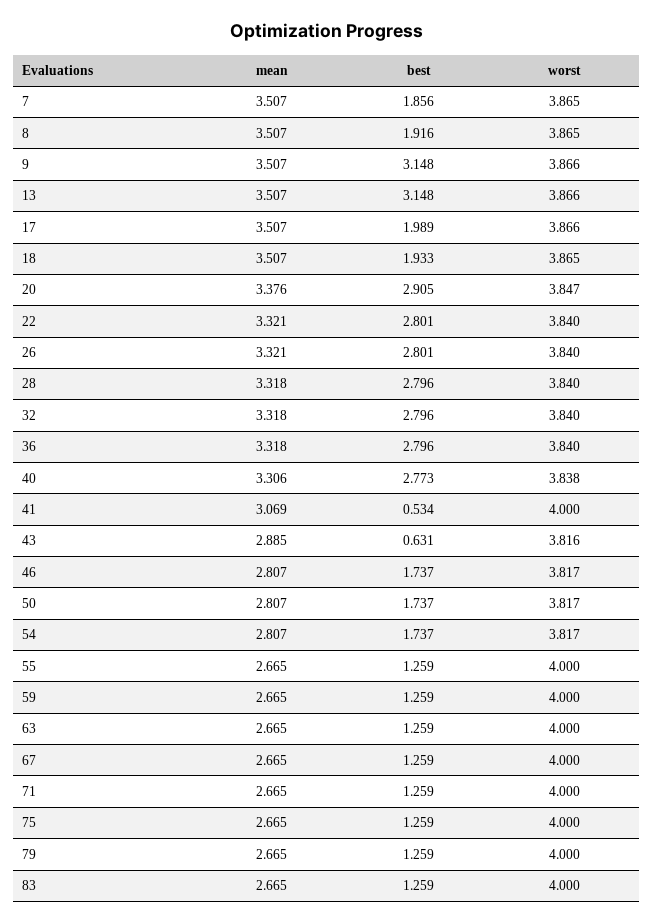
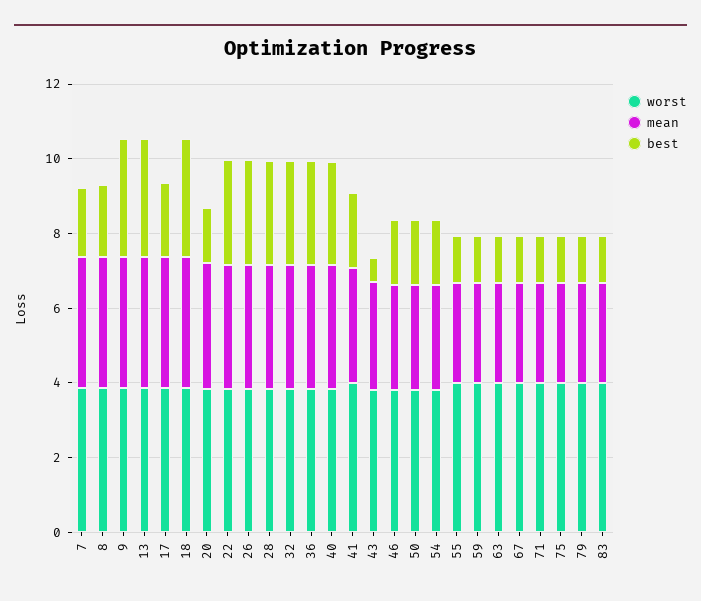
  {
    "mean": {
      "7": 3.507,
      "8": 3.507,
      "9": 3.507,
      "13": 3.507,
      "17": 3.507,
      "18": 3.507,
      "20": 3.376,
      "22": 3.321,
      "26": 3.321,
      "28": 3.318,
      "32": 3.318,
      "36": 3.318,
      "40": 3.306,
      "41": 3.069,
      "43": 2.885,
      "46": 2.807,
      "50": 2.807,
      "54": 2.807,
      "55": 2.665,
      "59": 2.665,
      "63": 2.665,
      "67": 2.665,
      "71": 2.665,
      "75": 2.665,
      "79": 2.665,
      "83": 2.665
    },
    "best": {
      "7": 1.856,
      "8": 1.916,
      "9": 3.148,
      "13": 3.148,
      "17": 1.989,
-     "18": 1.933,
+     "18": 3,
-     "20": 2.905,
+     "20": 1.5,
      "22": 2.801,
      "26": 2.801,
      "28": 2.796,
      "32": 2.796,
      "36": 2.796,
      "40": 2.773,
-     "41": 0.534,
+     "41": 2,
      "43": 0.631,
      "46": 1.737,
      "50": 1.737,
      "54": 1.737,
      "55": 1.259,
      "59": 1.259,
      "63": 1.259,
      "67": 1.259,
      "71": 1.259,
      "75": 1.259,
      "79": 1.259,
      "83": 1.259
    },
    "worst": {
      "7": 3.865,
      "8": 3.865,
      "9": 3.866,
      "13": 3.866,
      "17": 3.866,
      "18": 3.865,
      "20": 3.847,
      "22": 3.84,
      "26": 3.84,
      "28": 3.84,
      "32": 3.84,
      "36": 3.84,
      "40": 3.838,
      "41": 4,
      "43": 3.816,
      "46": 3.817,
      "50": 3.817,
      "54": 3.817,
      "55": 4,
      "59": 4,
      "63": 4,
      "67": 4,
      "71": 4,
      "75": 4,
      "79": 4,
      "83": 4
    }
  }

